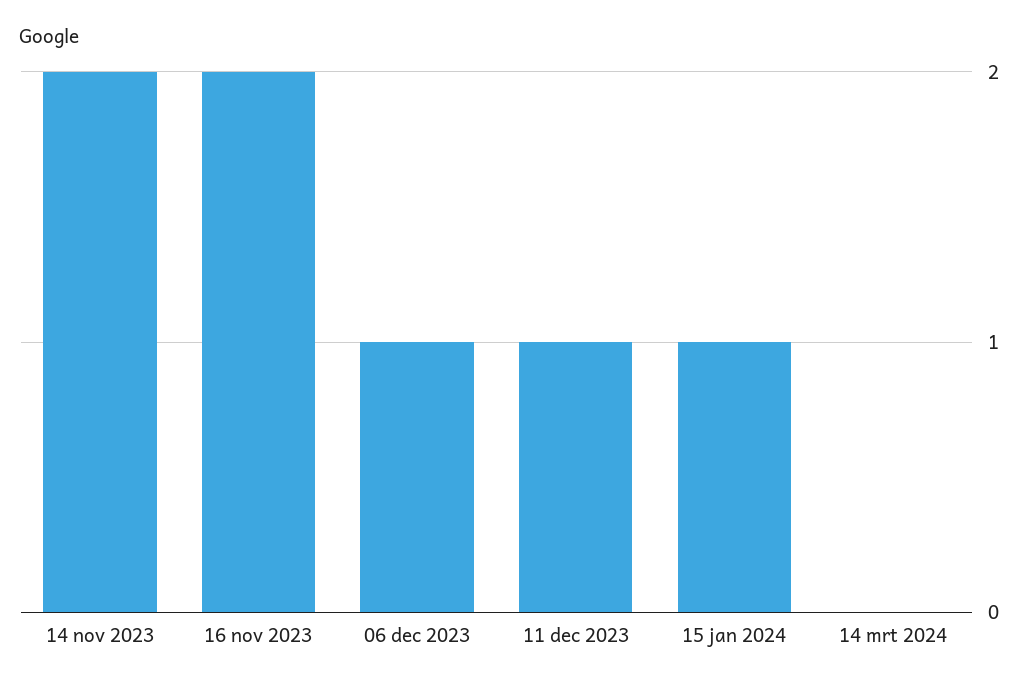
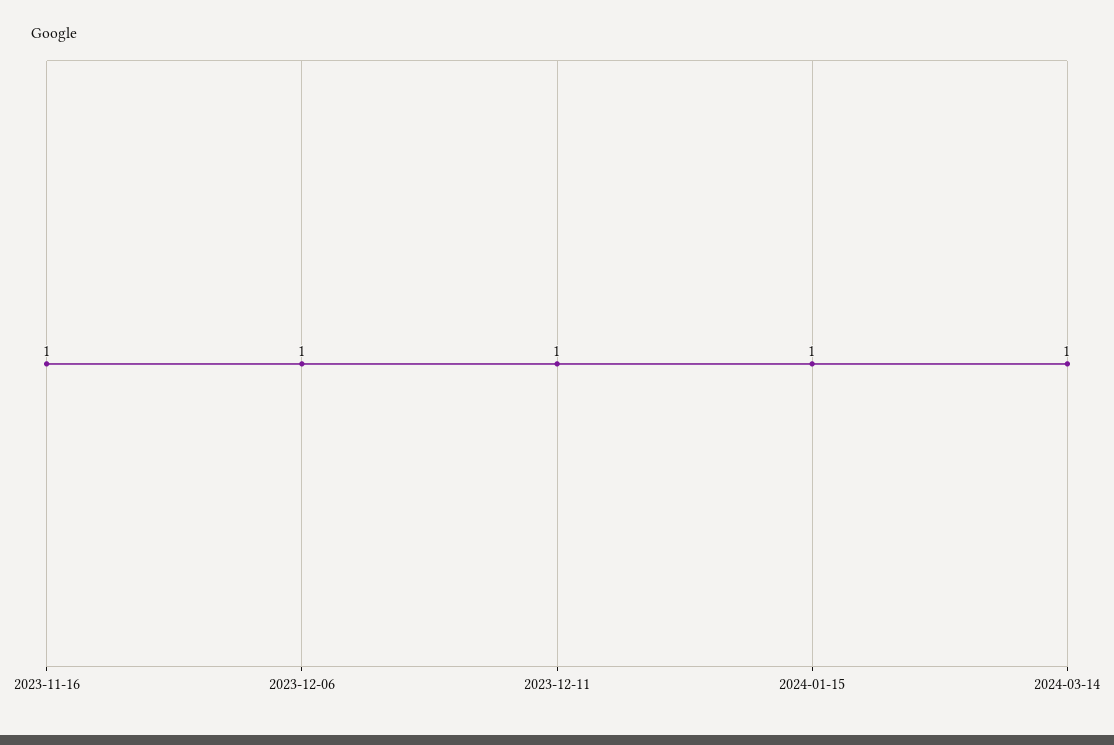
  {
-   "14 nov 2023": 2,
-   "16 nov 2023": 2,
+   "16 nov 2023": 1,
    "06 dec 2023": 1,
    "11 dec 2023": 1,
    "15 jan 2024": 1,
-   "14 mrt 2024": 0
+   "14 mrt 2024": 1
  }

